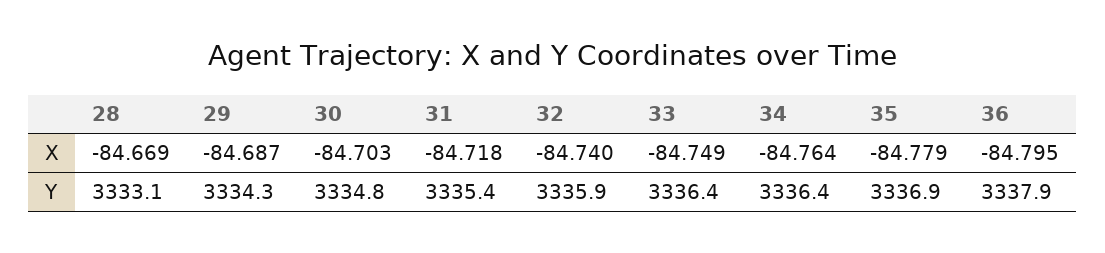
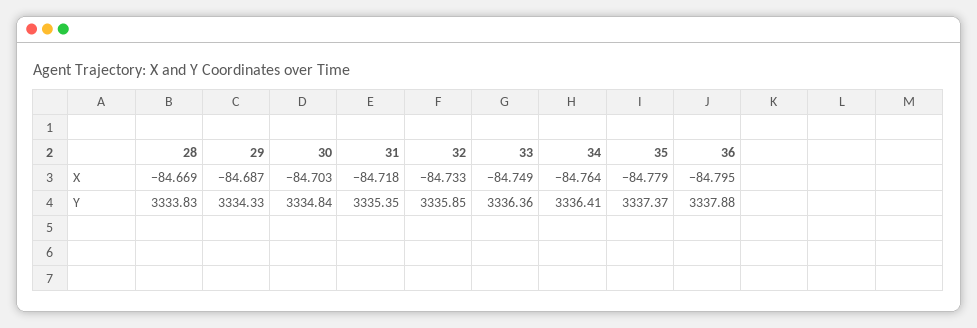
  {
    "28": {
      "X": -84.669,
-     "Y": 3333.1
+     "Y": 3333.83
    },
    "29": {
      "X": -84.687,
      "Y": 3334.33
    },
    "30": {
      "X": -84.703,
      "Y": 3334.84
    },
    "31": {
      "X": -84.718,
      "Y": 3335.35
    },
    "32": {
-     "X": -84.74,
+     "X": -84.733,
      "Y": 3335.85
    },
    "33": {
      "X": -84.749,
      "Y": 3336.36
    },
    "34": {
      "X": -84.764,
      "Y": 3336.41
    },
    "35": {
      "X": -84.779,
-     "Y": 3336.9
+     "Y": 3337.37
    },
    "36": {
      "X": -84.795,
      "Y": 3337.88
    }
  }

